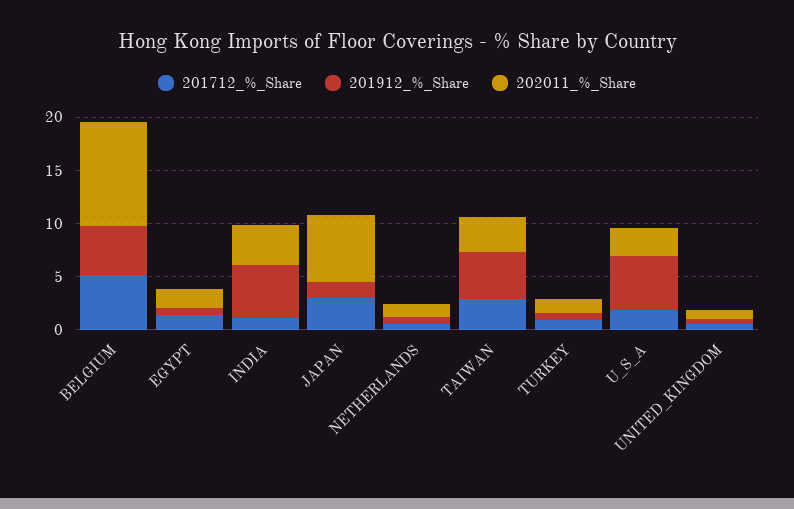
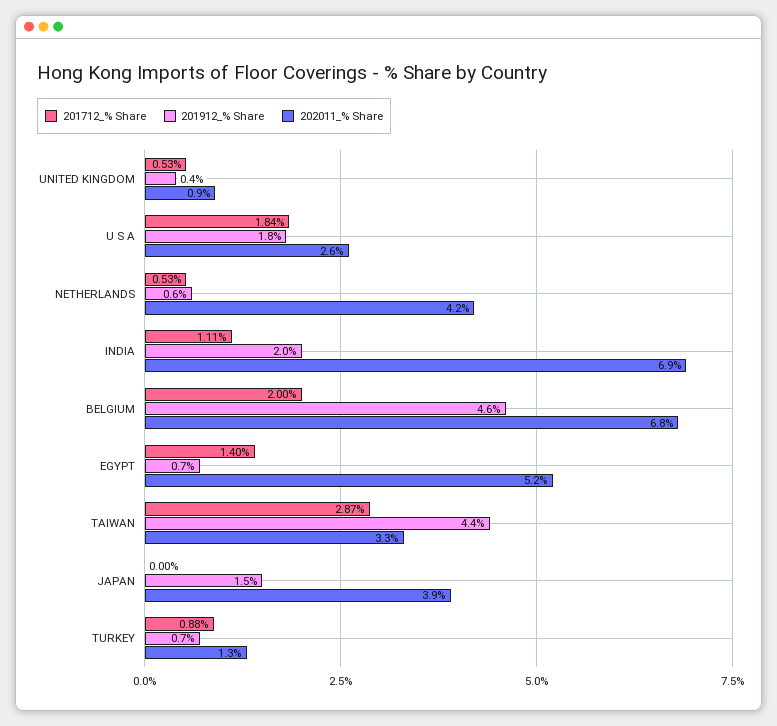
  {
    "201712_%_Share": {
-     "BELGIUM": 5,
+     "BELGIUM": 2,
      "EGYPT": 1.4,
      "INDIA": 1.11,
-     "JAPAN": 3,
+     "JAPAN": 0,
      "NETHERLANDS": 0.53,
      "TAIWAN": 2.87,
      "TURKEY": 0.88,
      "U_S_A": 1.84,
      "UNITED_KINGDOM": 0.53
    },
    "201912_%_Share": {
      "BELGIUM": 4.6,
      "EGYPT": 0.7,
-     "INDIA": 5,
+     "INDIA": 2,
      "JAPAN": 1.5,
      "NETHERLANDS": 0.6,
      "TAIWAN": 4.4,
      "TURKEY": 0.7,
-     "U_S_A": 5,
+     "U_S_A": 1.8,
      "UNITED_KINGDOM": 0.4
    },
    "202011_%_Share": {
-     "BELGIUM": 10,
+     "BELGIUM": 6.8,
-     "EGYPT": 2,
+     "EGYPT": 5.2,
-     "INDIA": 4,
+     "INDIA": 6.9,
-     "JAPAN": 6,
+     "JAPAN": 3.9,
-     "NETHERLANDS": 1,
+     "NETHERLANDS": 4.2,
      "TAIWAN": 3.3,
      "TURKEY": 1.3,
      "U_S_A": 2.6,
      "UNITED_KINGDOM": 0.9
    }
  }

